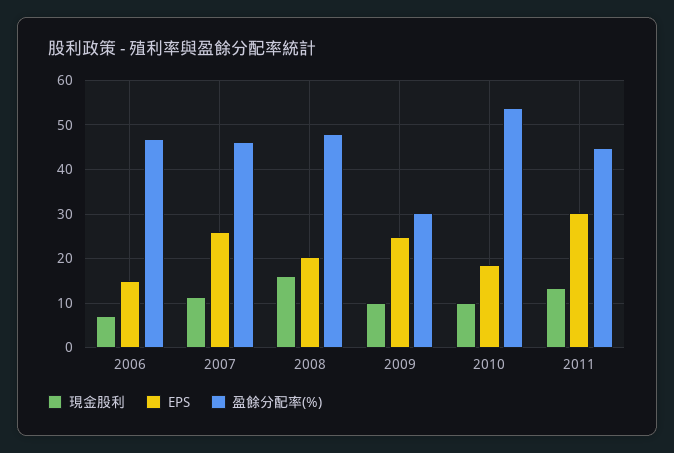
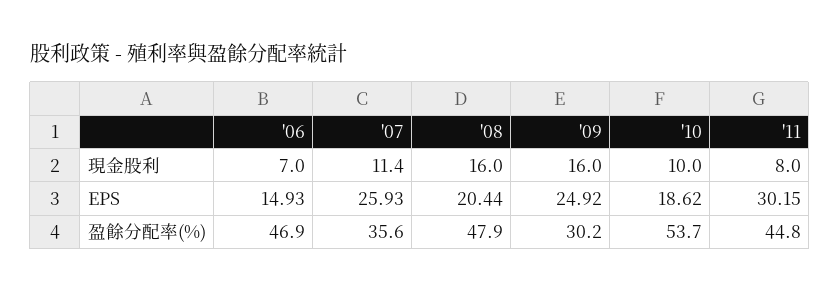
  {
    "現金股利": {
      "2006": 7,
      "2007": 11.4,
      "2008": 16,
-     "2009": 10,
+     "2009": 16,
      "2010": 10,
-     "2011": 14
+     "2011": 8
    },
    "EPS": {
      "2006": 14.93,
      "2007": 25.93,
      "2008": 20.44,
      "2009": 24.92,
      "2010": 18.62,
      "2011": 30.15
    },
    "盈餘分配率(%)": {
      "2006": 46.9,
-     "2007": 46,
+     "2007": 35.6,
      "2008": 47.9,
      "2009": 30.2,
      "2010": 53.7,
      "2011": 44.8
    }
  }

